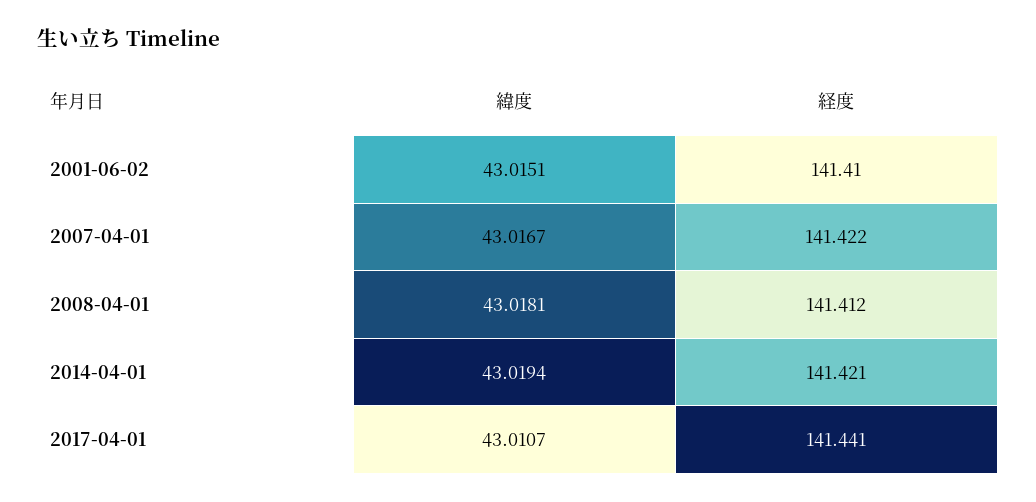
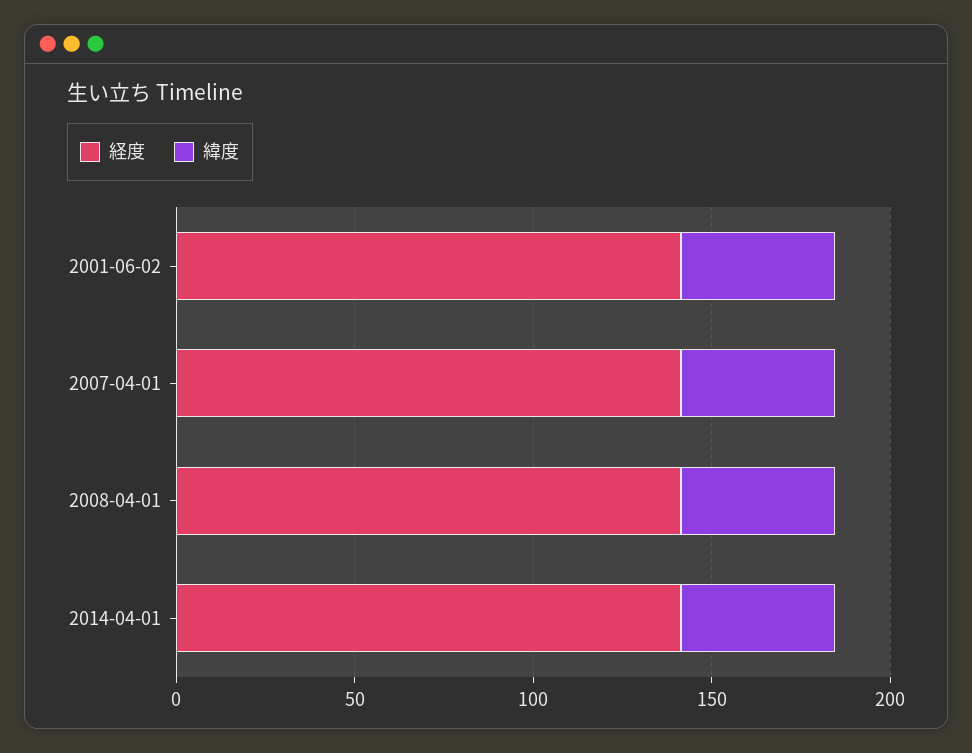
  {
    "緯度": {
      "2001-06-02": 43.0151,
      "2007-04-01": 43.0167,
      "2008-04-01": 43.0181,
-     "2014-04-01": 43.0194,
+     "2014-04-01": 43.0194
-     "2017-04-01": 43.0107
    },
    "経度": {
      "2001-06-02": 141.41,
      "2007-04-01": 141.422,
      "2008-04-01": 141.412,
-     "2014-04-01": 141.421,
+     "2014-04-01": 141.421
-     "2017-04-01": 141.441
    }
  }

